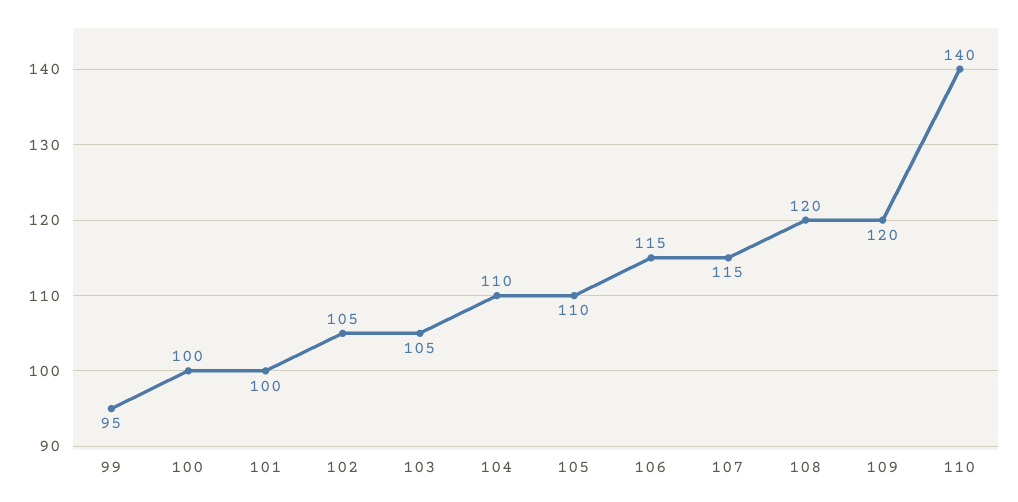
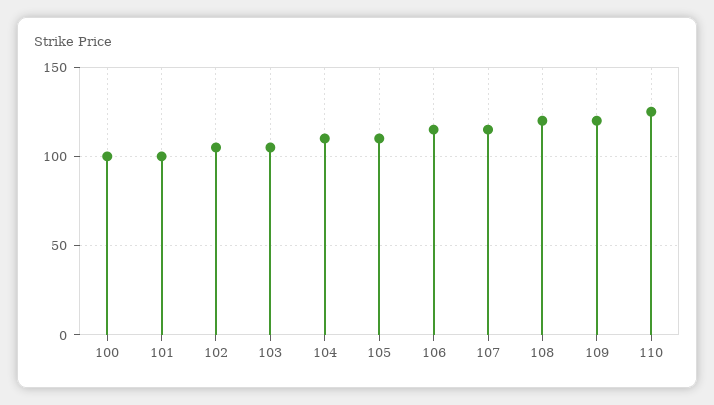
  {
-   "99": 95,
    "100": 100,
    "101": 100,
    "102": 105,
    "103": 105,
    "104": 110,
    "105": 110,
    "106": 115,
    "107": 115,
    "108": 120,
    "109": 120,
-   "110": 140
+   "110": 125
  }

